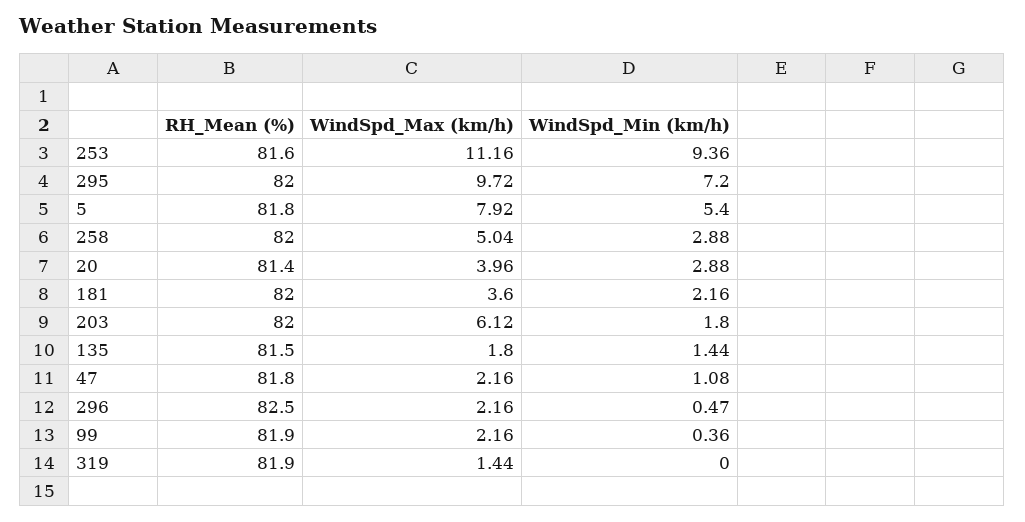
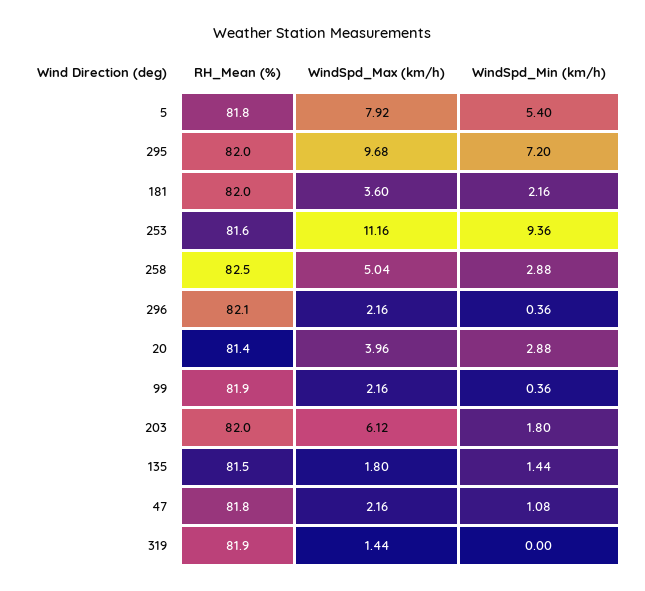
  {
    "RH_Mean (%)": {
      "253": 81.6,
      "295": 82,
      "5": 81.8,
-     "258": 82,
+     "258": 82.5,
      "20": 81.4,
      "181": 82,
      "203": 82,
      "135": 81.5,
      "47": 81.8,
-     "296": 82.5,
+     "296": 82.1,
      "99": 81.9,
      "319": 81.9
    },
    "WindSpd_Max (km/h)": {
      "253": 11.16,
-     "295": 9.72,
+     "295": 9.68,
      "5": 7.92,
      "258": 5.04,
      "20": 3.96,
      "181": 3.6,
      "203": 6.12,
      "135": 1.8,
      "47": 2.16,
      "296": 2.16,
      "99": 2.16,
      "319": 1.44
    },
    "WindSpd_Min (km/h)": {
      "253": 9.36,
      "295": 7.2,
      "5": 5.4,
      "258": 2.88,
      "20": 2.88,
      "181": 2.16,
      "203": 1.8,
      "135": 1.44,
      "47": 1.08,
-     "296": 0.47,
+     "296": 0.36,
      "99": 0.36,
      "319": 0
    }
  }

